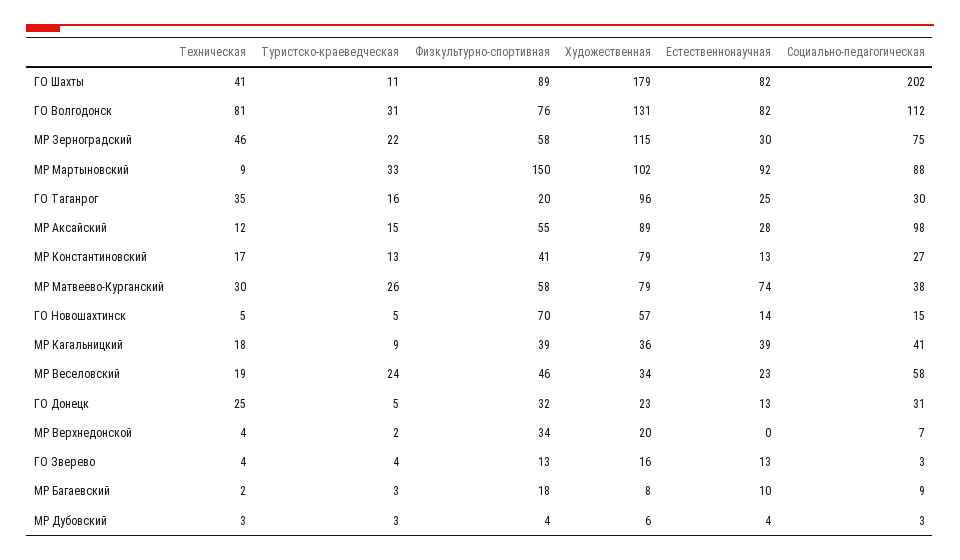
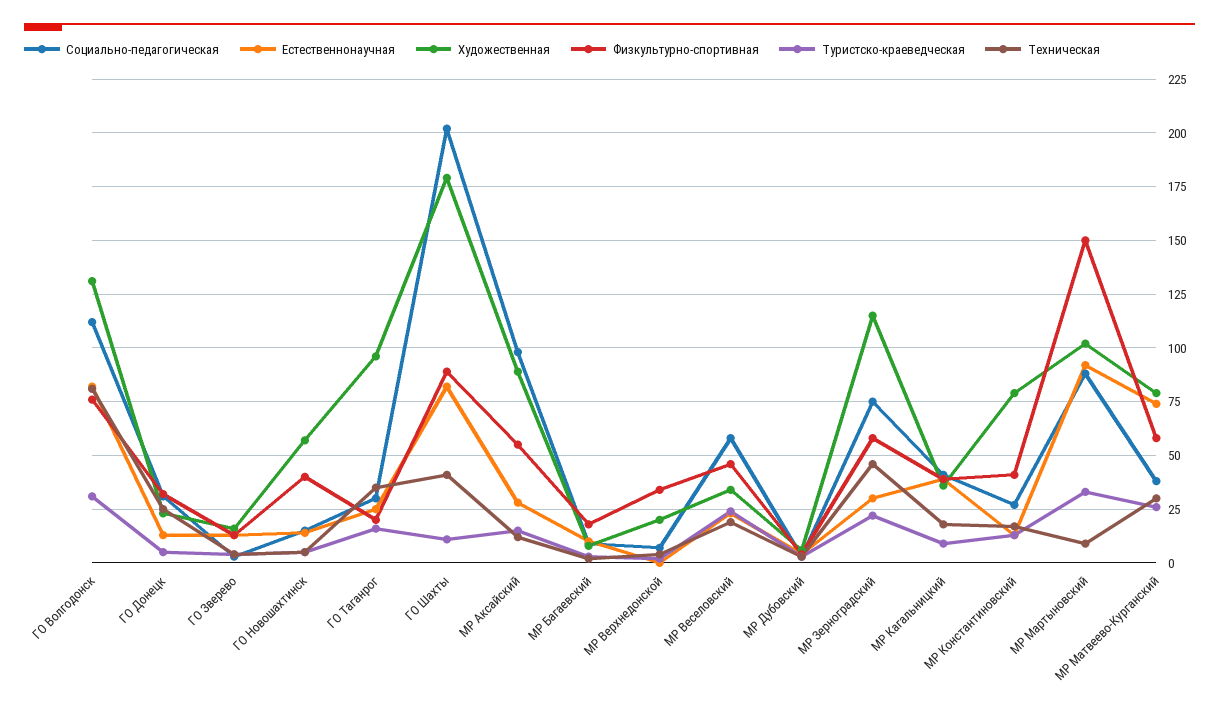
  {
    "Техническая": {
      "ГО Шахты": 41,
      "ГО Волгодонск": 81,
      "МР Зерноградский": 46,
      "МР Мартыновский": 9,
      "ГО Таганрог": 35,
      "МР Аксайский": 12,
      "МР Константиновский": 17,
      "МР Матвеево-Курганский": 30,
      "ГО Новошахтинск": 5,
      "МР Кагальницкий": 18,
      "МР Веселовский": 19,
      "ГО Донецк": 25,
      "МР Верхнедонской": 4,
      "ГО Зверево": 4,
      "МР Багаевский": 2,
      "МР Дубовский": 3
    },
    "Туристско-краеведческая": {
      "ГО Шахты": 11,
      "ГО Волгодонск": 31,
      "МР Зерноградский": 22,
      "МР Мартыновский": 33,
      "ГО Таганрог": 16,
      "МР Аксайский": 15,
      "МР Константиновский": 13,
      "МР Матвеево-Курганский": 26,
      "ГО Новошахтинск": 5,
      "МР Кагальницкий": 9,
      "МР Веселовский": 24,
      "ГО Донецк": 5,
      "МР Верхнедонской": 2,
      "ГО Зверево": 4,
      "МР Багаевский": 3,
      "МР Дубовский": 3
    },
    "Физкультурно-спортивная": {
      "ГО Шахты": 89,
      "ГО Волгодонск": 76,
      "МР Зерноградский": 58,
      "МР Мартыновский": 150,
      "ГО Таганрог": 20,
      "МР Аксайский": 55,
      "МР Константиновский": 41,
      "МР Матвеево-Курганский": 58,
-     "ГО Новошахтинск": 70,
+     "ГО Новошахтинск": 40,
      "МР Кагальницкий": 39,
      "МР Веселовский": 46,
      "ГО Донецк": 32,
      "МР Верхнедонской": 34,
      "ГО Зверево": 13,
      "МР Багаевский": 18,
      "МР Дубовский": 4
    },
    "Художественная": {
      "ГО Шахты": 179,
      "ГО Волгодонск": 131,
      "МР Зерноградский": 115,
      "МР Мартыновский": 102,
      "ГО Таганрог": 96,
      "МР Аксайский": 89,
      "МР Константиновский": 79,
      "МР Матвеево-Курганский": 79,
      "ГО Новошахтинск": 57,
      "МР Кагальницкий": 36,
      "МР Веселовский": 34,
      "ГО Донецк": 23,
      "МР Верхнедонской": 20,
      "ГО Зверево": 16,
      "МР Багаевский": 8,
      "МР Дубовский": 6
    },
    "Естественнонаучная": {
      "ГО Шахты": 82,
      "ГО Волгодонск": 82,
      "МР Зерноградский": 30,
      "МР Мартыновский": 92,
      "ГО Таганрог": 25,
      "МР Аксайский": 28,
      "МР Константиновский": 13,
      "МР Матвеево-Курганский": 74,
      "ГО Новошахтинск": 14,
      "МР Кагальницкий": 39,
      "МР Веселовский": 23,
      "ГО Донецк": 13,
      "МР Верхнедонской": 0,
      "ГО Зверево": 13,
      "МР Багаевский": 10,
      "МР Дубовский": 4
    },
    "Социально-педагогическая": {
      "ГО Шахты": 202,
      "ГО Волгодонск": 112,
      "МР Зерноградский": 75,
      "МР Мартыновский": 88,
      "ГО Таганрог": 30,
      "МР Аксайский": 98,
      "МР Константиновский": 27,
      "МР Матвеево-Курганский": 38,
      "ГО Новошахтинск": 15,
      "МР Кагальницкий": 41,
      "МР Веселовский": 58,
      "ГО Донецк": 31,
      "МР Верхнедонской": 7,
      "ГО Зверево": 3,
      "МР Багаевский": 9,
      "МР Дубовский": 3
    }
  }

